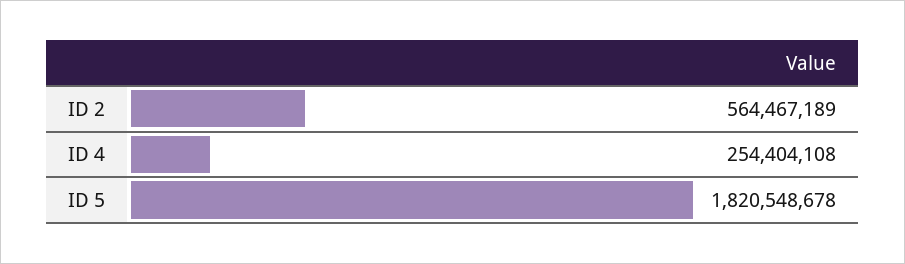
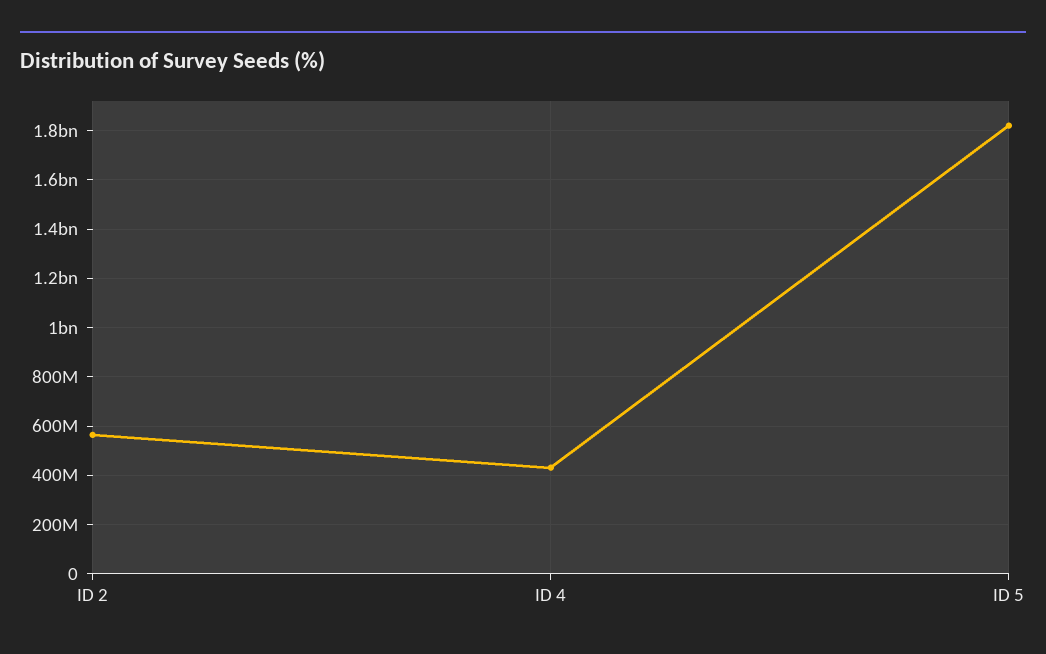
  {
    "ID 2": 564467189,
-   "ID 4": 254404108,
+   "ID 4": 425000000,
    "ID 5": 1820548678
  }

